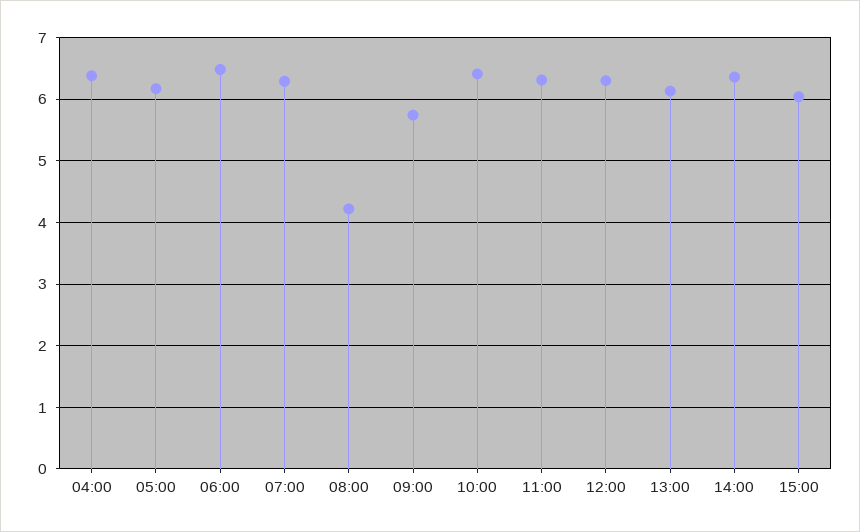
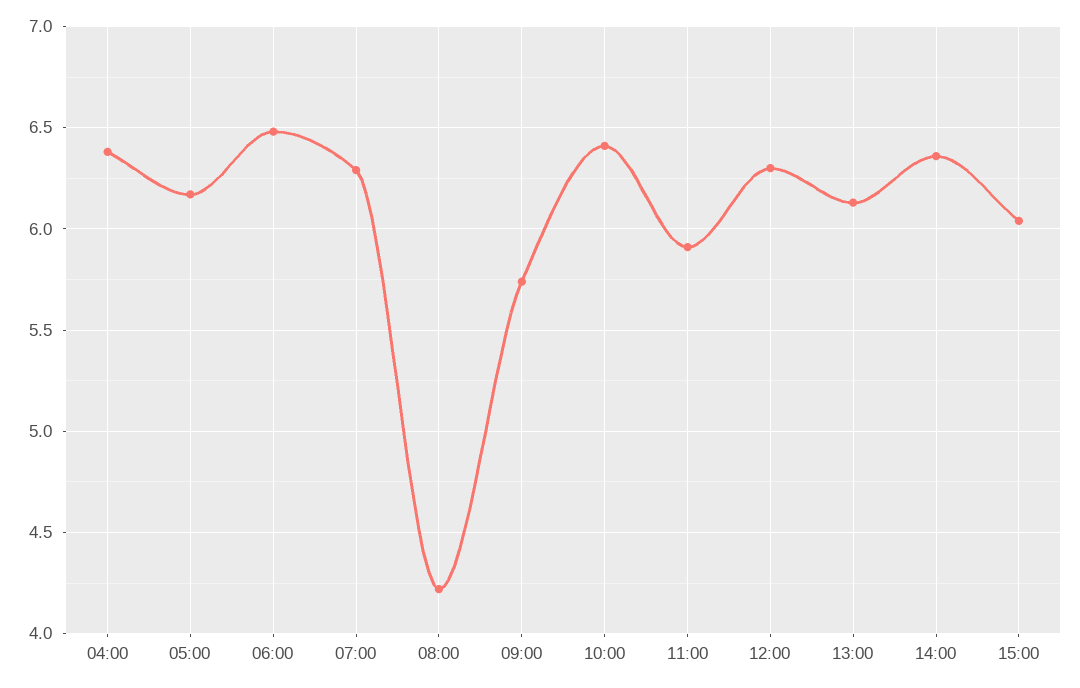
  {
    "04:00": 6.4,
    "05:00": 6.15,
    "06:00": 6.5,
    "07:00": 6.3,
    "08:00": 4.2,
    "09:00": 5.75,
    "10:00": 6.4,
-   "11:00": 6.3,
+   "11:00": 5.9,
    "12:00": 6.3,
    "13:00": 6.15,
    "14:00": 6.35,
    "15:00": 6.05
  }

